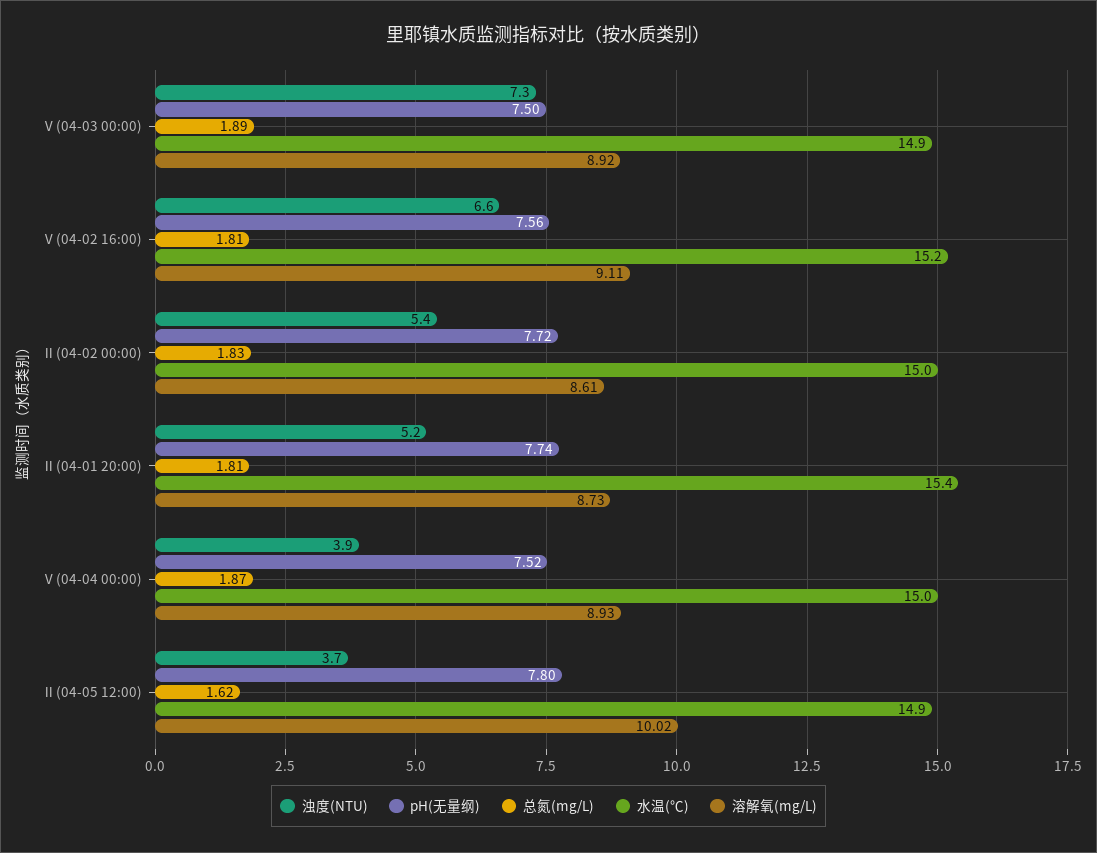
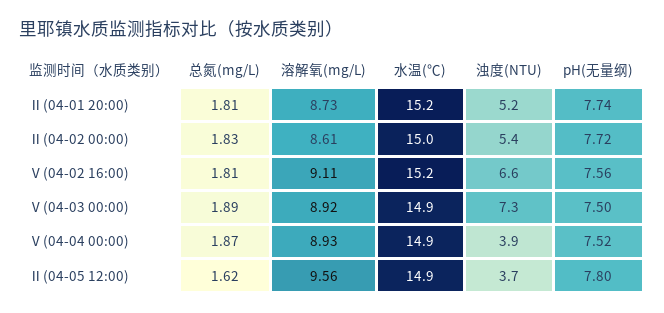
  {
    "浊度(NTU)": {
      "Ⅴ(04-03 00:00)": 7.3,
      "Ⅴ(04-02 16:00)": 6.6,
      "Ⅱ(04-02 00:00)": 5.4,
      "Ⅱ(04-01 20:00)": 5.2,
      "Ⅴ(04-04 00:00)": 3.9,
      "Ⅱ(04-05 12:00)": 3.7
    },
    "pH(无量纲)": {
      "Ⅴ(04-03 00:00)": 7.5,
      "Ⅴ(04-02 16:00)": 7.56,
      "Ⅱ(04-02 00:00)": 7.72,
      "Ⅱ(04-01 20:00)": 7.74,
      "Ⅴ(04-04 00:00)": 7.52,
      "Ⅱ(04-05 12:00)": 7.8
    },
    "总氮(mg/L)": {
      "Ⅴ(04-03 00:00)": 1.89,
      "Ⅴ(04-02 16:00)": 1.81,
      "Ⅱ(04-02 00:00)": 1.83,
      "Ⅱ(04-01 20:00)": 1.81,
      "Ⅴ(04-04 00:00)": 1.87,
      "Ⅱ(04-05 12:00)": 1.62
    },
    "水温(℃)": {
      "Ⅴ(04-03 00:00)": 14.9,
      "Ⅴ(04-02 16:00)": 15.2,
      "Ⅱ(04-02 00:00)": 15,
-     "Ⅱ(04-01 20:00)": 15.4,
+     "Ⅱ(04-01 20:00)": 15.2,
-     "Ⅴ(04-04 00:00)": 15,
+     "Ⅴ(04-04 00:00)": 14.9,
      "Ⅱ(04-05 12:00)": 14.9
    },
    "溶解氧(mg/L)": {
      "Ⅴ(04-03 00:00)": 8.92,
      "Ⅴ(04-02 16:00)": 9.11,
      "Ⅱ(04-02 00:00)": 8.61,
      "Ⅱ(04-01 20:00)": 8.73,
      "Ⅴ(04-04 00:00)": 8.93,
-     "Ⅱ(04-05 12:00)": 10.02
+     "Ⅱ(04-05 12:00)": 9.56
    }
  }

